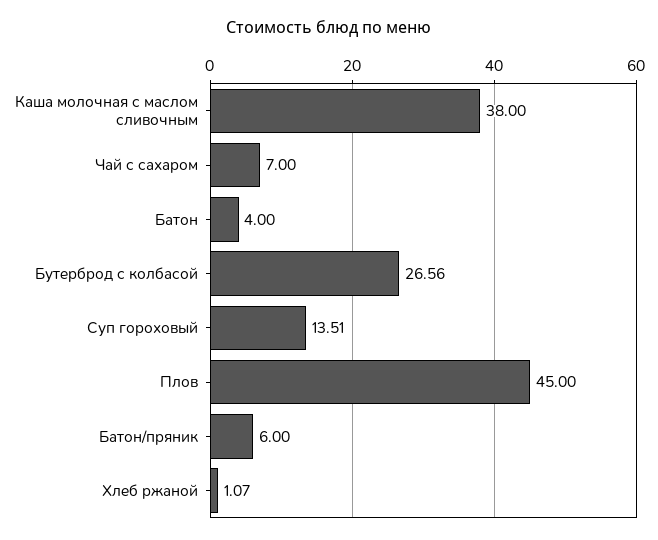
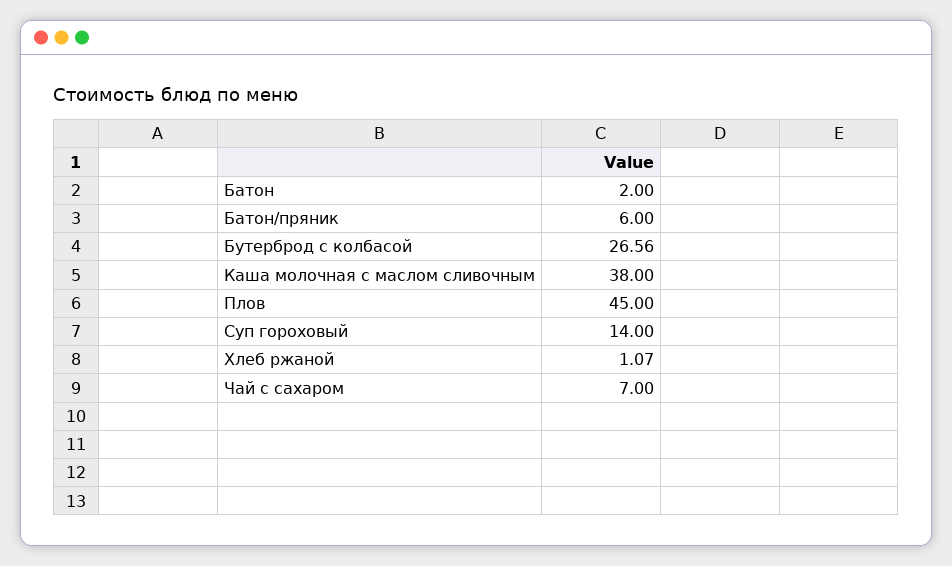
  {
    "Каша молочная с маслом сливочным": 38,
    "Чай с сахаром": 7,
-   "Батон": 4,
+   "Батон": 2,
    "Бутерброд с колбасой": 26.56,
-   "Суп гороховый": 13.51,
+   "Суп гороховый": 14,
    "Плов": 45,
    "Батон/пряник": 6,
    "Хлеб ржаной": 1.07
  }

